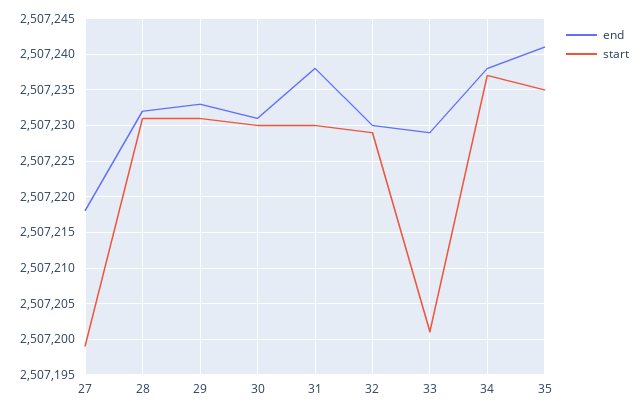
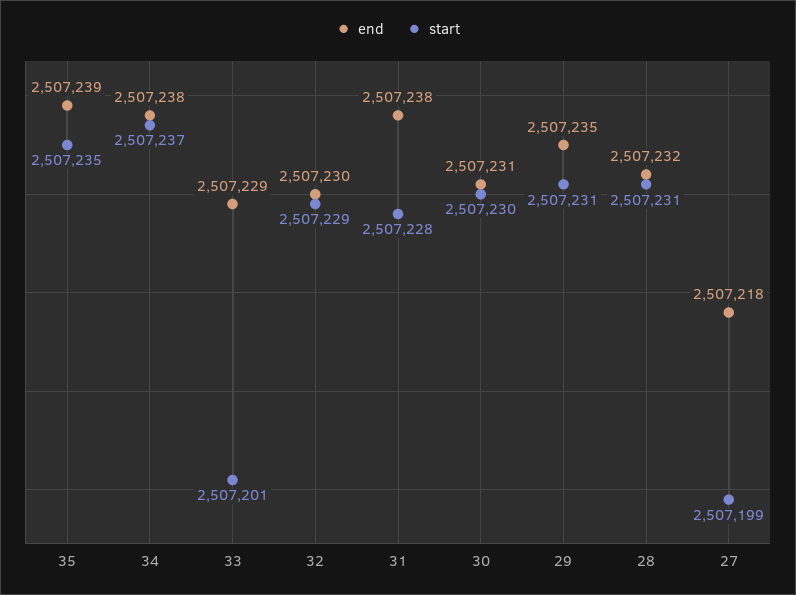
  {
    "end": {
      "27": 2507218,
      "28": 2507232,
-     "29": 2507233,
+     "29": 2507235,
      "30": 2507231,
      "31": 2507238,
      "32": 2507230,
      "33": 2507229,
      "34": 2507238,
-     "35": 2507241
+     "35": 2507239
    },
    "start": {
      "27": 2507199,
      "28": 2507231,
      "29": 2507231,
      "30": 2507230,
-     "31": 2507230,
+     "31": 2507228,
      "32": 2507229,
      "33": 2507201,
      "34": 2507237,
      "35": 2507235
    }
  }

